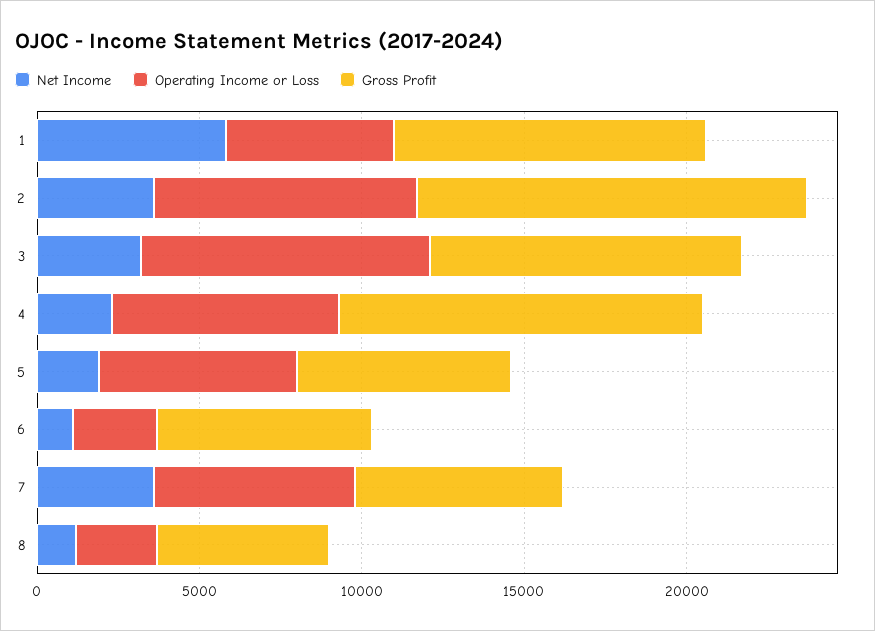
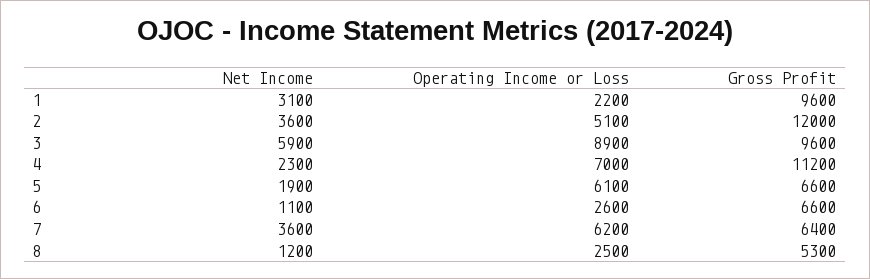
  {
    "Net Income": {
-     "1": 6000,
+     "1": 3100,
      "2": 3600,
-     "3": 3000,
+     "3": 5900,
      "4": 2300,
      "5": 1900,
      "6": 1100,
      "7": 3600,
      "8": 1200
    },
    "Operating Income or Loss": {
-     "1": 5000,
+     "1": 2200,
-     "2": 8000,
+     "2": 5100,
      "3": 8900,
      "4": 7000,
      "5": 6100,
      "6": 2600,
      "7": 6200,
      "8": 2500
    },
    "Gross Profit": {
      "1": 9600,
      "2": 12000,
      "3": 9600,
      "4": 11200,
      "5": 6600,
      "6": 6600,
      "7": 6400,
      "8": 5300
    }
  }

